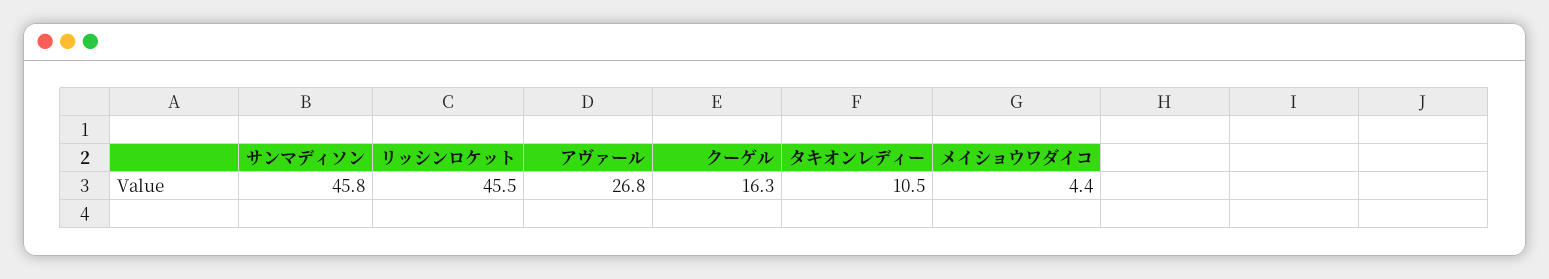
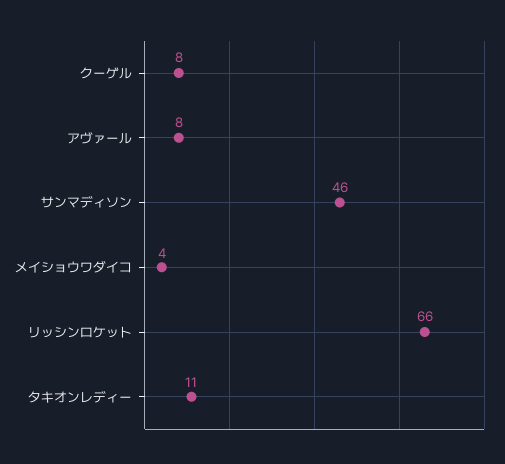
  {
    "サンマディソン": 45.8,
-   "リッシンロケット": 45.5,
+   "リッシンロケット": 66,
-   "アヴァール": 26.8,
+   "アヴァール": 8,
-   "クーゲル": 16.3,
+   "クーゲル": 8,
    "タキオンレディー": 10.5,
    "メイショウワダイコ": 4.4
  }

